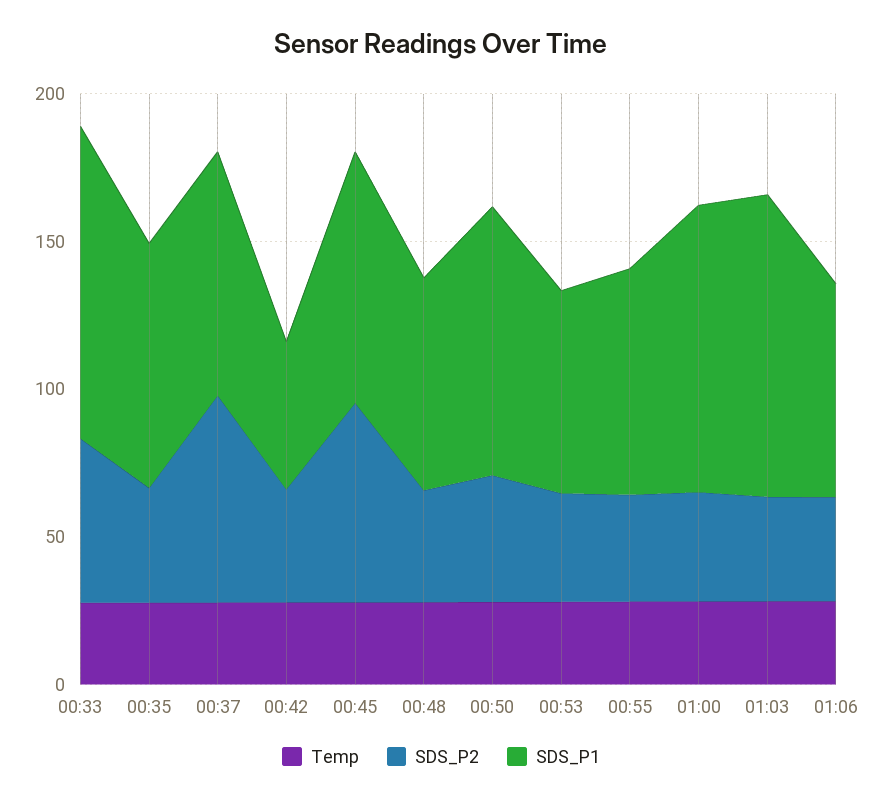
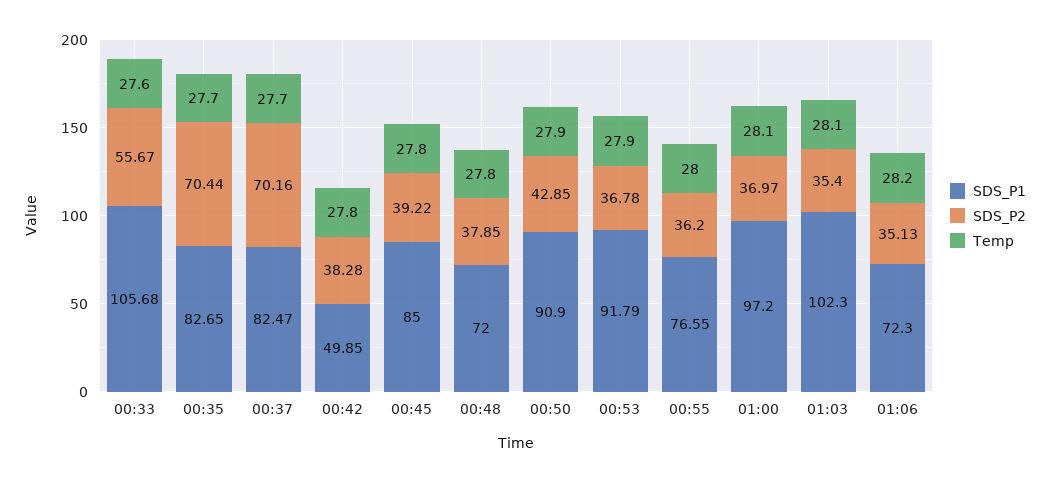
  {
    "Temp": {
      "00:33": 27.6,
      "00:35": 27.7,
      "00:37": 27.7,
      "00:42": 27.8,
      "00:45": 27.8,
      "00:48": 27.8,
      "00:50": 27.9,
      "00:53": 27.9,
      "00:55": 28,
      "01:00": 28.1,
      "01:03": 28.1,
      "01:06": 28.2
    },
    "SDS_P2": {
      "00:33": 55.67,
-     "00:35": 40,
+     "00:35": 70.44,
      "00:37": 70.16,
      "00:42": 38.28,
-     "00:45": 70,
+     "00:45": 39.22,
      "00:48": 37.85,
      "00:50": 42.85,
      "00:53": 36.78,
      "00:55": 36.2,
      "01:00": 36.97,
      "01:03": 35.4,
      "01:06": 35.13
    },
    "SDS_P1": {
      "00:33": 105.68,
      "00:35": 82.65,
      "00:37": 82.47,
      "00:42": 49.85,
      "00:45": 85,
      "00:48": 72,
      "00:50": 90.9,
-     "00:53": 70,
+     "00:53": 91.79,
      "00:55": 76.55,
      "01:00": 97.2,
      "01:03": 102.3,
      "01:06": 72.3
    }
  }

